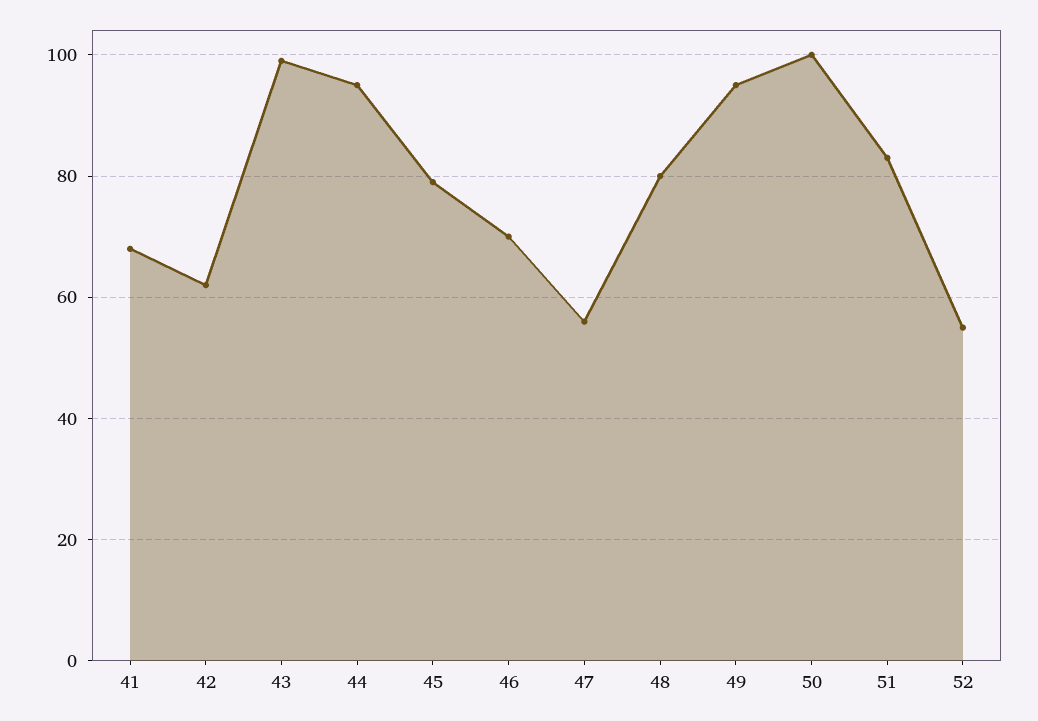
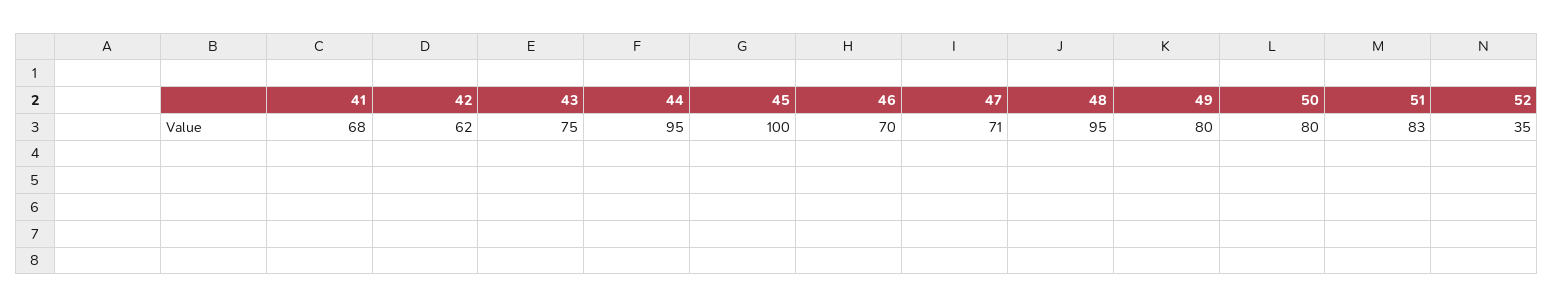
  {
    "41": 68,
    "42": 62,
-   "43": 100,
+   "43": 75,
    "44": 95,
-   "45": 80,
+   "45": 100,
    "46": 70,
-   "47": 55,
+   "47": 71,
-   "48": 80,
+   "48": 95,
-   "49": 95,
+   "49": 80,
-   "50": 100,
+   "50": 80,
    "51": 83,
-   "52": 55
+   "52": 35
  }

